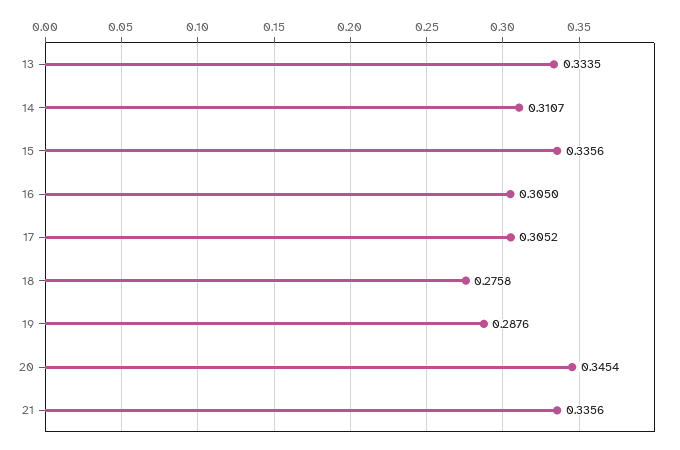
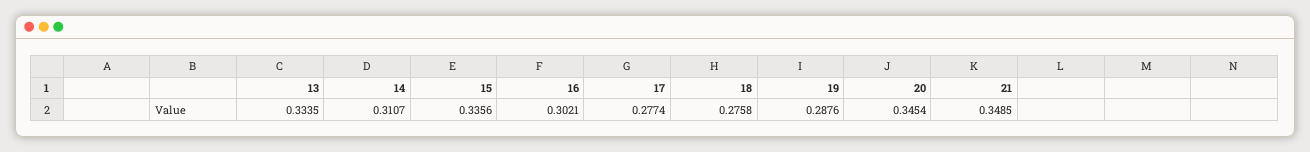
  {
    "13": 0.3335,
    "14": 0.3107,
    "15": 0.3356,
-   "16": 0.305,
+   "16": 0.3021,
-   "17": 0.3052,
+   "17": 0.2774,
    "18": 0.2758,
    "19": 0.2876,
    "20": 0.3454,
-   "21": 0.3356
+   "21": 0.3485
  }

